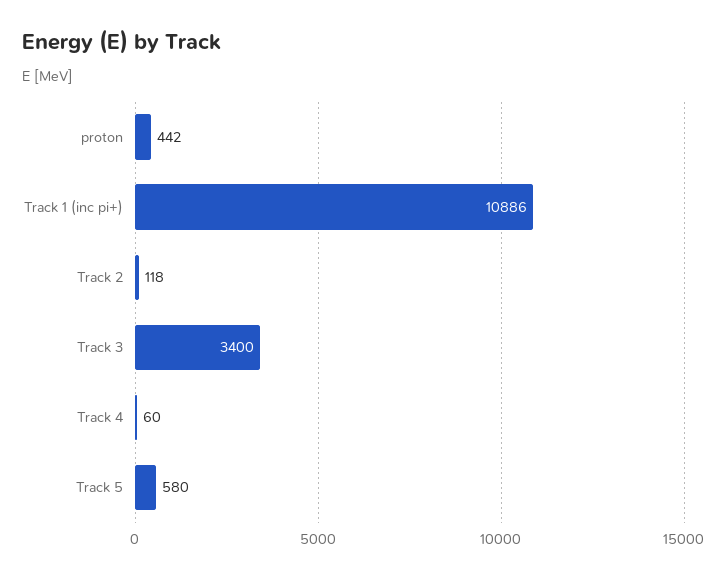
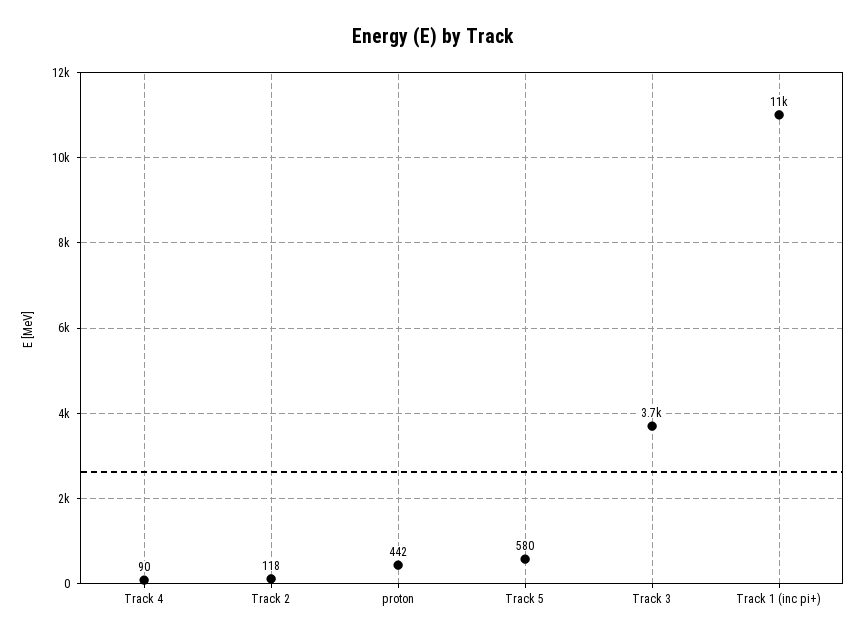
  {
    "proton": 442,
    "Track 1 (inc pi+)": 10886,
    "Track 2": 118,
-   "Track 3": 3400,
+   "Track 3": 3700,
-   "Track 4": 60,
+   "Track 4": 90,
    "Track 5": 580
  }

